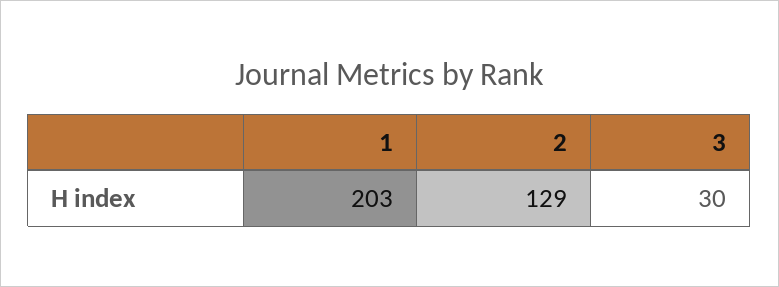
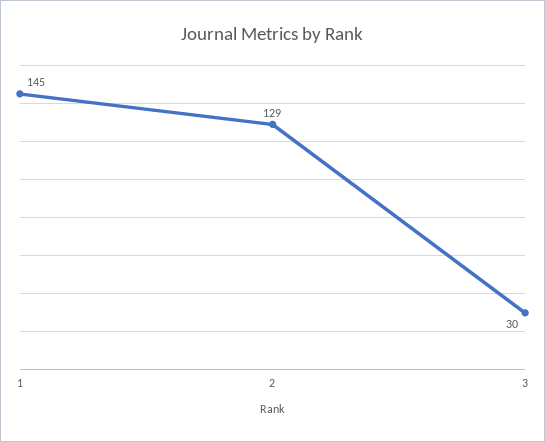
  {
-   "1": 203,
+   "1": 145,
    "2": 129,
    "3": 30
  }

